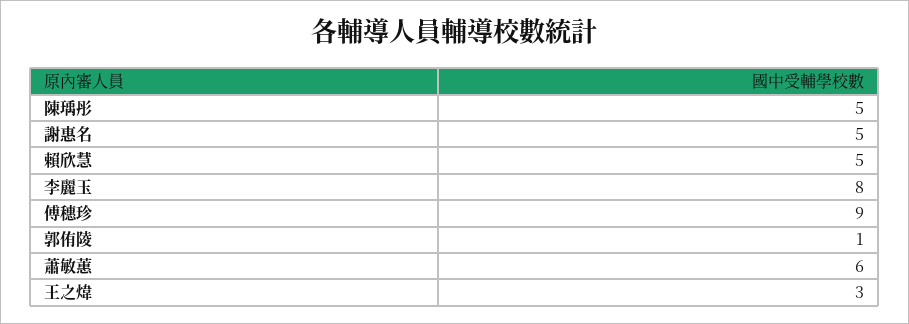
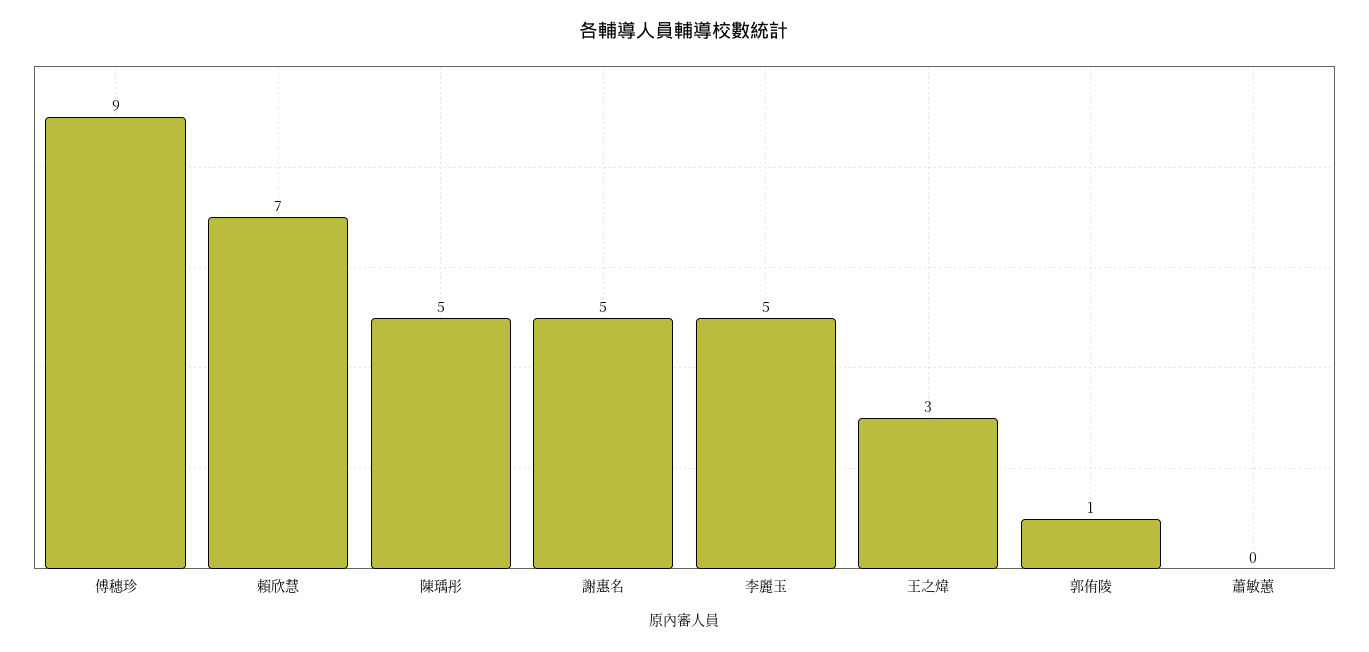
  {
    "陳瑀彤": 5,
    "謝惠名": 5,
-   "賴欣慧": 5,
+   "賴欣慧": 7,
-   "李麗玉": 8,
+   "李麗玉": 5,
    "傅穗珍": 9,
    "郭侑陵": 1,
-   "蕭敏蕙": 6,
+   "蕭敏蕙": 0,
    "王之煒": 3
  }

